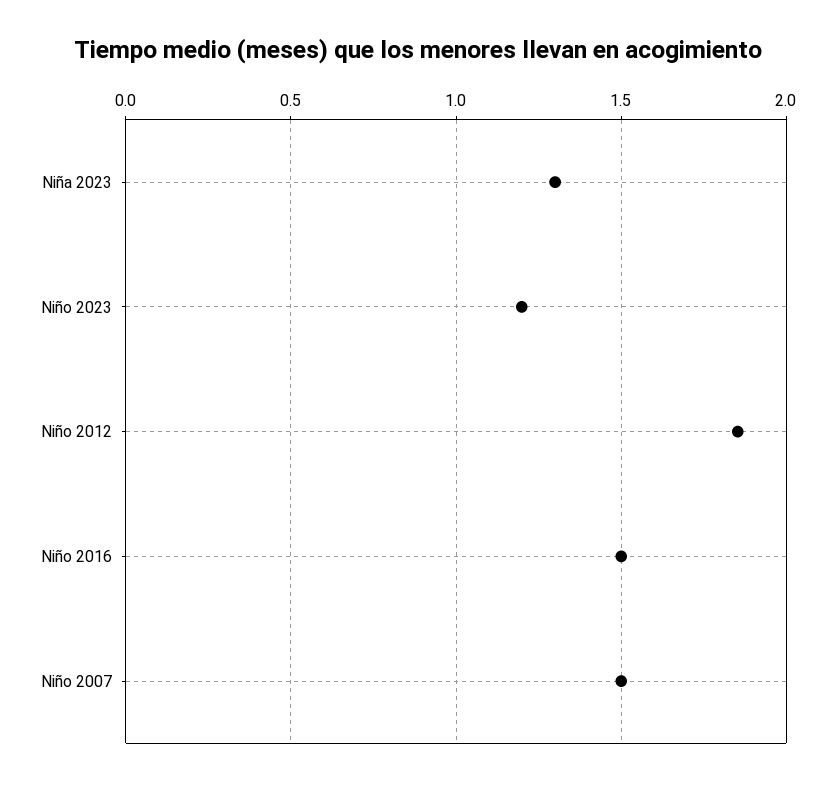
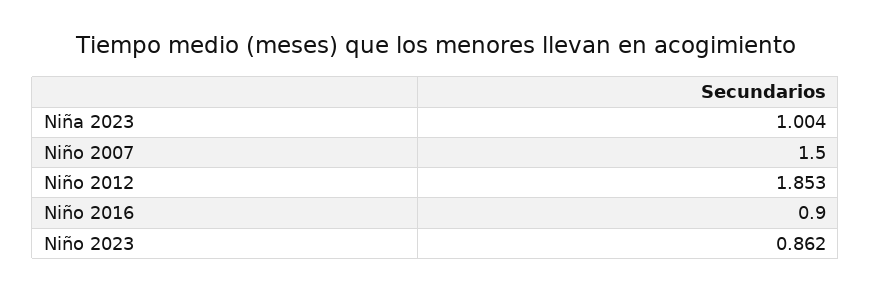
  {
-   "Niña 2023": 1.3,
+   "Niña 2023": 1.004,
-   "Niño 2023": 1.2,
+   "Niño 2023": 0.862,
    "Niño 2012": 1.853,
-   "Niño 2016": 1.5,
+   "Niño 2016": 0.9,
    "Niño 2007": 1.5
  }

